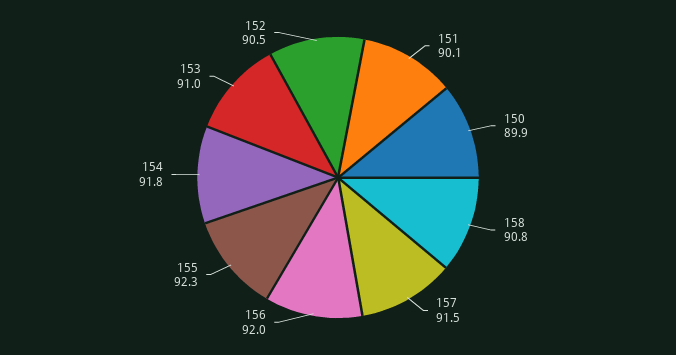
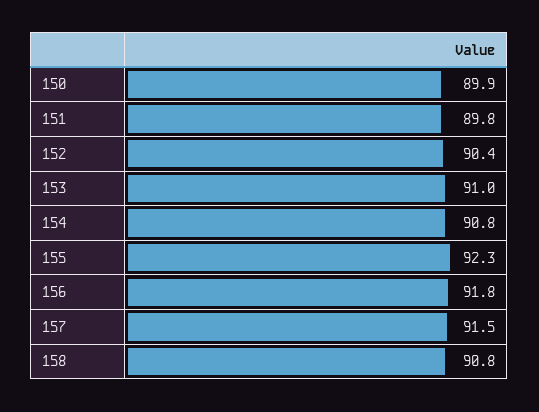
  {
-   "151": 90.1,
+   "151": 89.8,
    "150": 89.9,
    "158": 90.8,
    "157": 91.5,
-   "156": 92,
+   "156": 91.8,
    "155": 92.3,
-   "154": 91.8,
+   "154": 90.8,
    "153": 91,
-   "152": 90.5
+   "152": 90.4
  }

